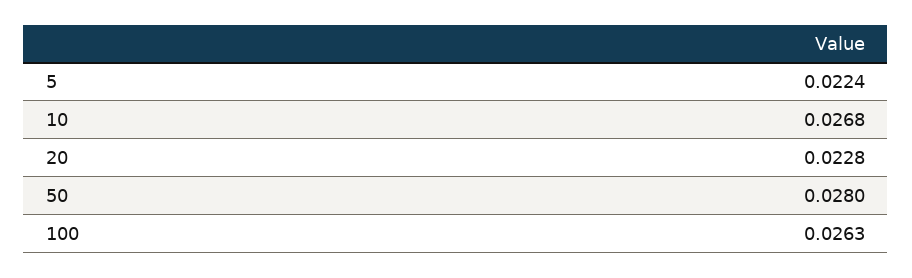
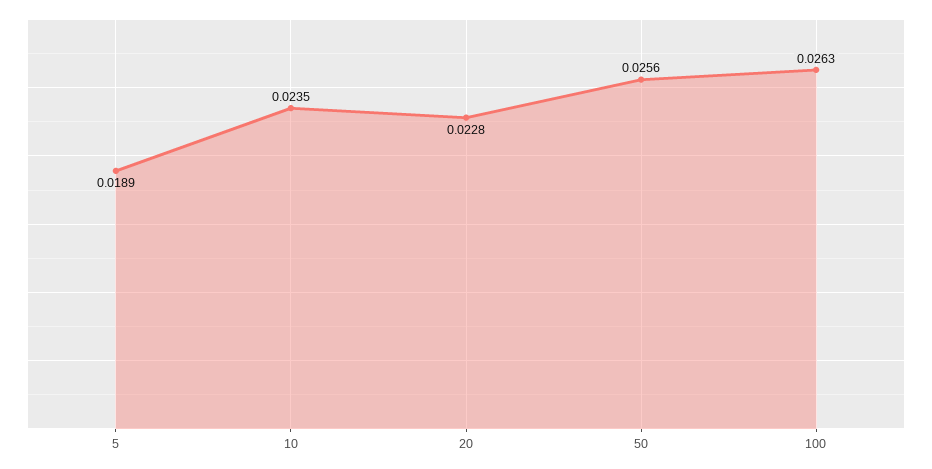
  {
-   "5": 0.0224,
+   "5": 0.0189,
-   "10": 0.0268,
+   "10": 0.0235,
    "20": 0.0228,
-   "50": 0.028,
+   "50": 0.0256,
    "100": 0.0263
  }

